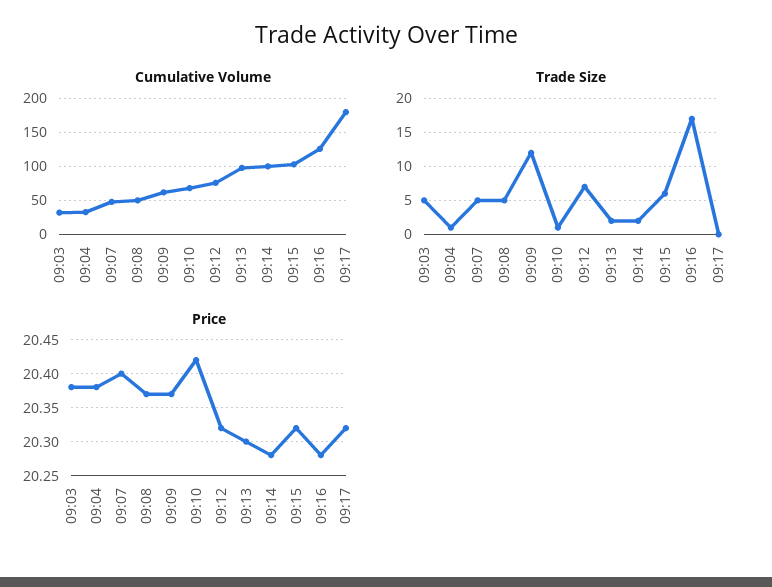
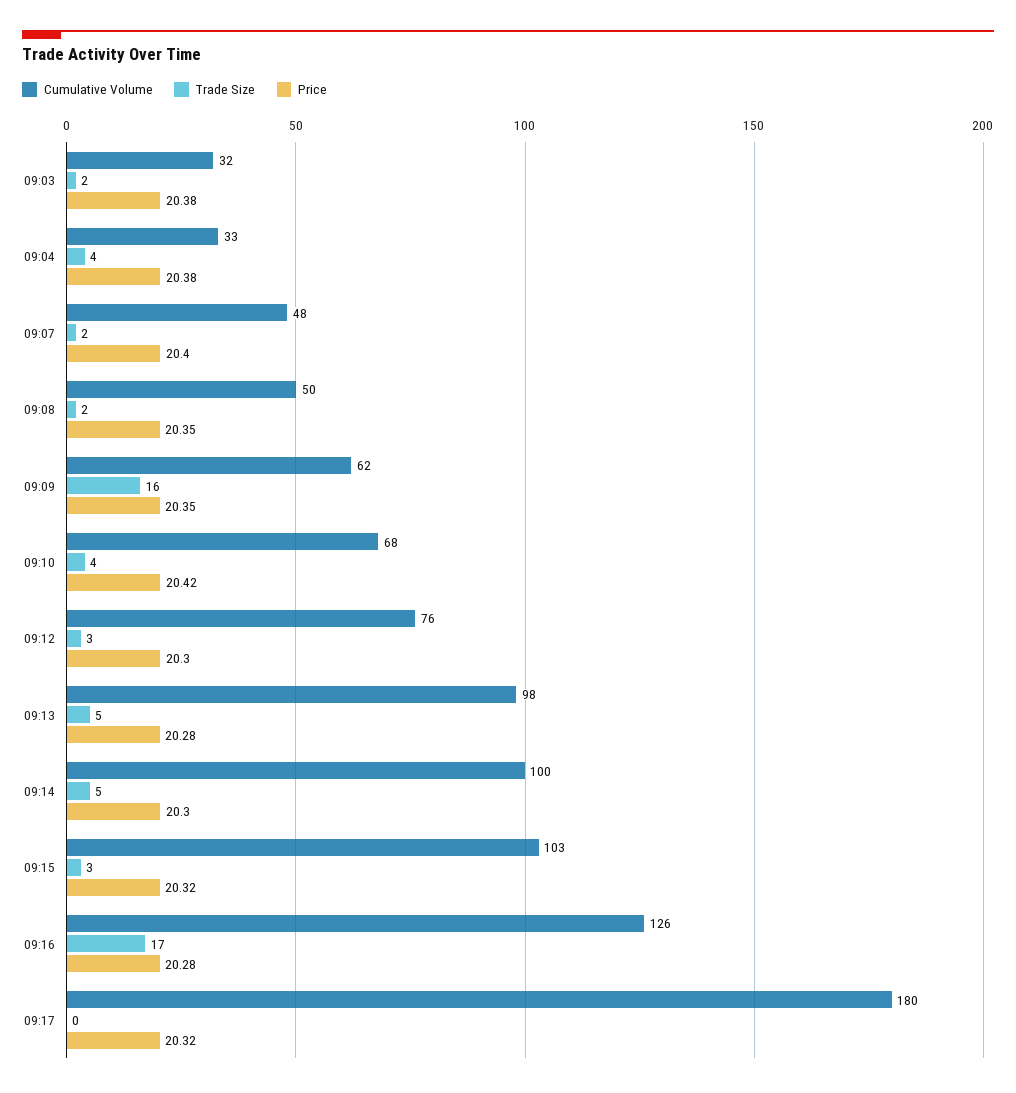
  {
    "Cumulative Volume": {
      "09:03": 32,
      "09:04": 33,
      "09:07": 48,
      "09:08": 50,
      "09:09": 62,
      "09:10": 68,
      "09:12": 76,
      "09:13": 98,
      "09:14": 100,
      "09:15": 103,
      "09:16": 126,
      "09:17": 180
    },
    "Trade Size": {
-     "09:03": 5,
+     "09:03": 2,
-     "09:04": 1,
+     "09:04": 4,
-     "09:07": 5,
+     "09:07": 2,
-     "09:08": 5,
+     "09:08": 2,
-     "09:09": 12,
+     "09:09": 16,
-     "09:10": 1,
+     "09:10": 4,
-     "09:12": 7,
+     "09:12": 3,
-     "09:13": 2,
+     "09:13": 5,
-     "09:14": 2,
+     "09:14": 5,
-     "09:15": 6,
+     "09:15": 3,
      "09:16": 17,
      "09:17": 0
    },
    "Price": {
      "09:03": 20.38,
      "09:04": 20.38,
      "09:07": 20.4,
-     "09:08": 20.37,
+     "09:08": 20.35,
-     "09:09": 20.37,
+     "09:09": 20.35,
      "09:10": 20.42,
-     "09:12": 20.32,
+     "09:12": 20.3,
-     "09:13": 20.3,
+     "09:13": 20.28,
-     "09:14": 20.28,
+     "09:14": 20.3,
      "09:15": 20.32,
      "09:16": 20.28,
      "09:17": 20.32
    }
  }

